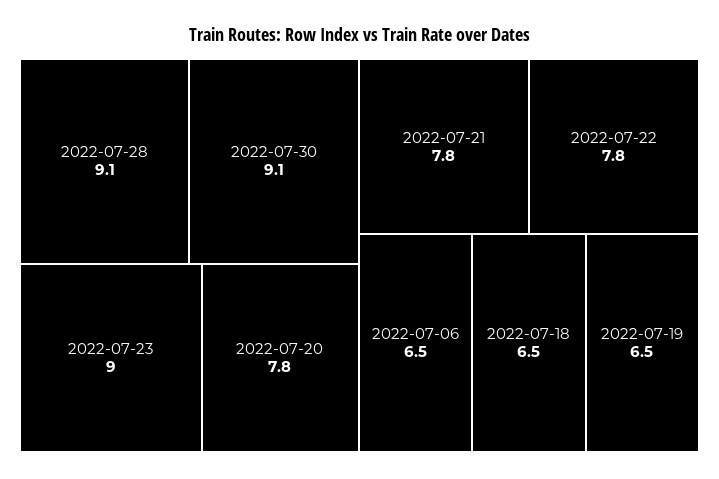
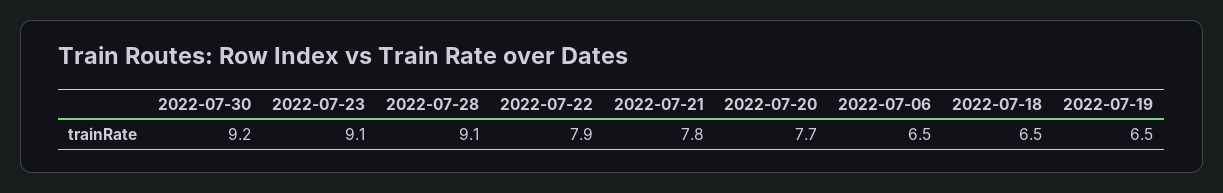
  {
    "2022-07-28": 9.1,
-   "2022-07-30": 9.1,
+   "2022-07-30": 9.2,
-   "2022-07-23": 9,
+   "2022-07-23": 9.1,
-   "2022-07-20": 7.8,
+   "2022-07-20": 7.7,
    "2022-07-21": 7.8,
-   "2022-07-22": 7.8,
+   "2022-07-22": 7.9,
    "2022-07-06": 6.5,
    "2022-07-18": 6.5,
    "2022-07-19": 6.5
  }

